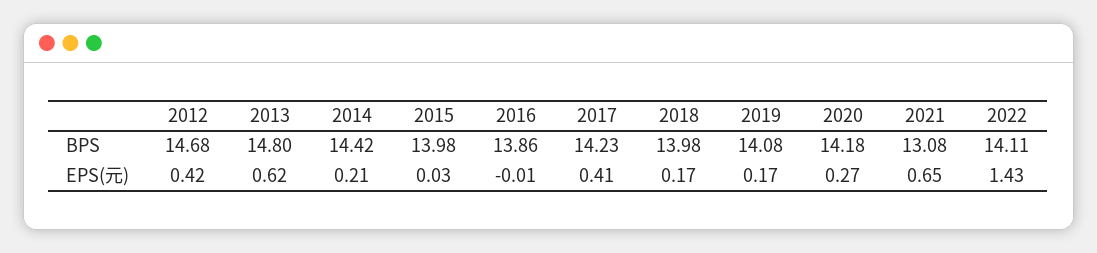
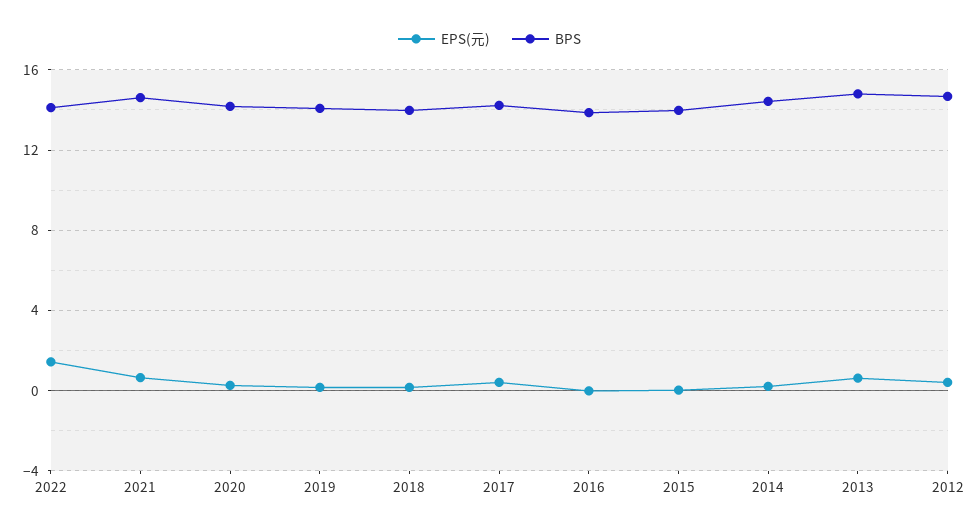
  {
    "BPS": {
      "2012": 14.68,
      "2013": 14.8,
      "2014": 14.42,
      "2015": 13.98,
      "2016": 13.86,
      "2017": 14.23,
      "2018": 13.98,
      "2019": 14.08,
      "2020": 14.18,
-     "2021": 13.08,
+     "2021": 14.5,
      "2022": 14.11
    },
    "EPS(元)": {
      "2012": 0.42,
      "2013": 0.62,
      "2014": 0.21,
      "2015": 0.03,
      "2016": -0.01,
      "2017": 0.41,
      "2018": 0.17,
      "2019": 0.17,
      "2020": 0.27,
      "2021": 0.65,
      "2022": 1.43
    }
  }

